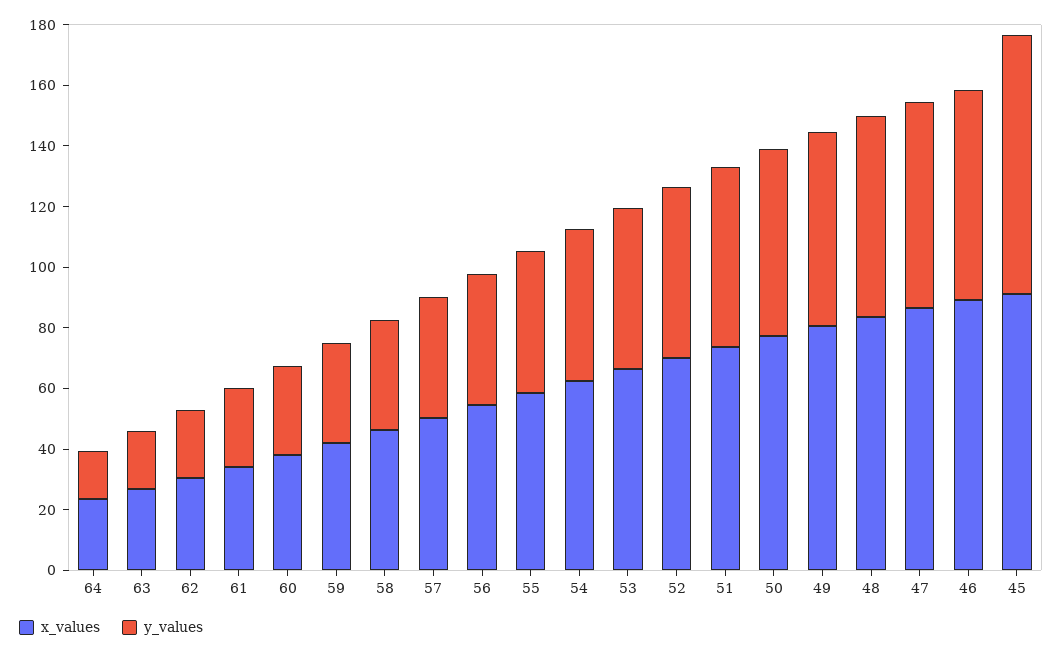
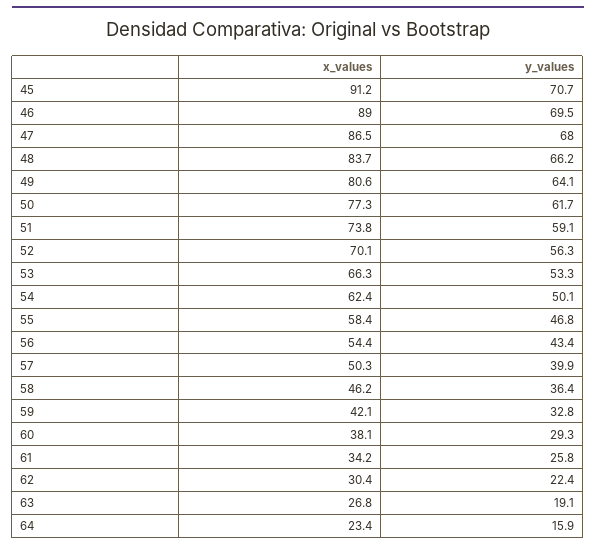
  {
    "x_values": {
      "64": 23.4,
      "63": 26.8,
      "62": 30.4,
      "61": 34.2,
      "60": 38.1,
      "59": 42.1,
      "58": 46.2,
      "57": 50.3,
      "56": 54.4,
      "55": 58.4,
      "54": 62.4,
      "53": 66.3,
      "52": 70.1,
      "51": 73.8,
      "50": 77.3,
      "49": 80.6,
      "48": 83.7,
      "47": 86.5,
      "46": 89,
      "45": 91.2
    },
    "y_values": {
      "64": 15.9,
      "63": 19.1,
      "62": 22.4,
      "61": 25.8,
      "60": 29.3,
      "59": 32.8,
      "58": 36.4,
      "57": 39.9,
      "56": 43.4,
      "55": 46.8,
      "54": 50.1,
      "53": 53.3,
      "52": 56.3,
      "51": 59.1,
      "50": 61.7,
      "49": 64.1,
      "48": 66.2,
      "47": 68,
      "46": 69.5,
-     "45": 85
+     "45": 70.7
    }
  }

